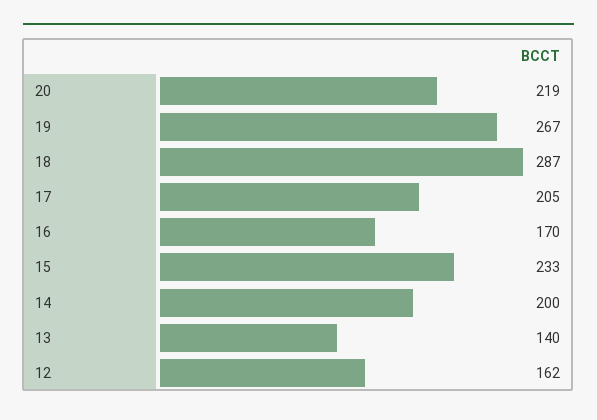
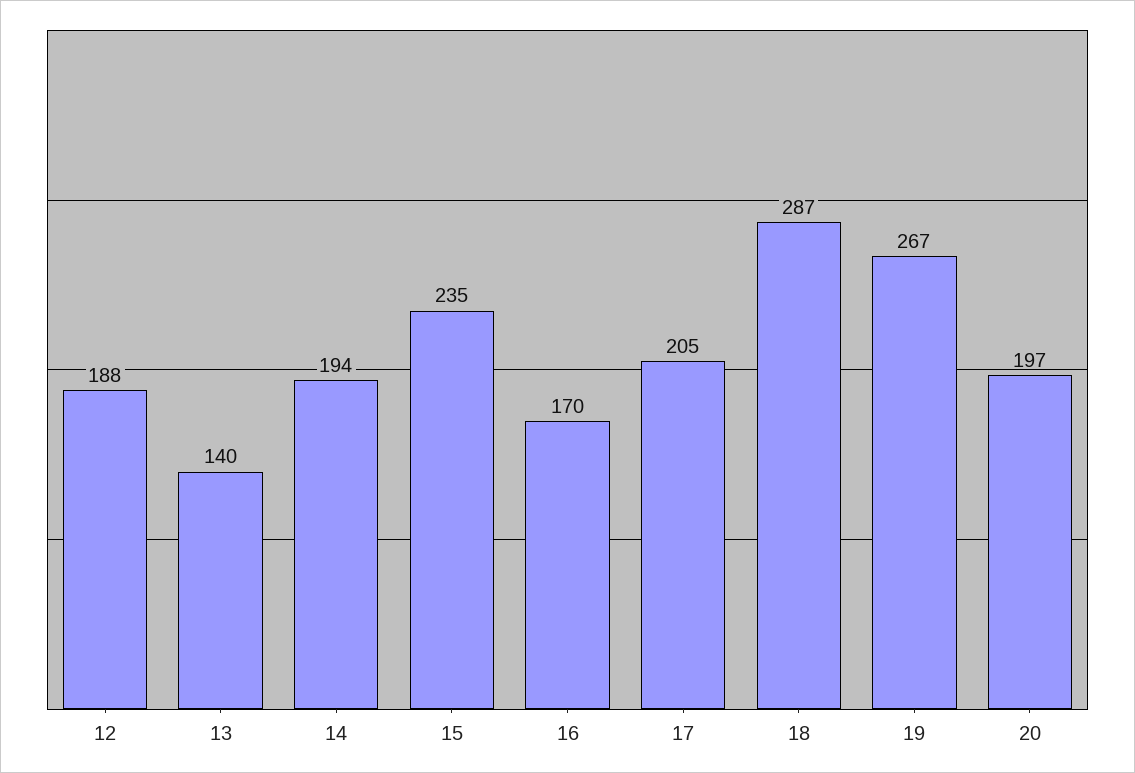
  {
-   "20": 219,
+   "20": 197,
    "19": 267,
    "18": 287,
    "17": 205,
    "16": 170,
-   "15": 233,
+   "15": 235,
-   "14": 200,
+   "14": 194,
    "13": 140,
-   "12": 162
+   "12": 188
  }

